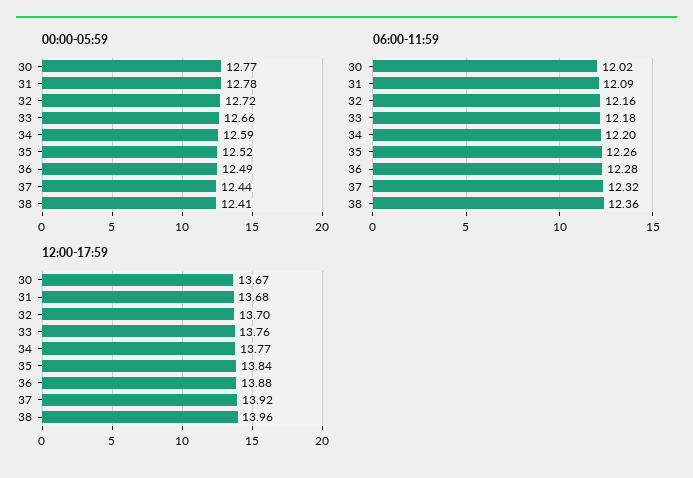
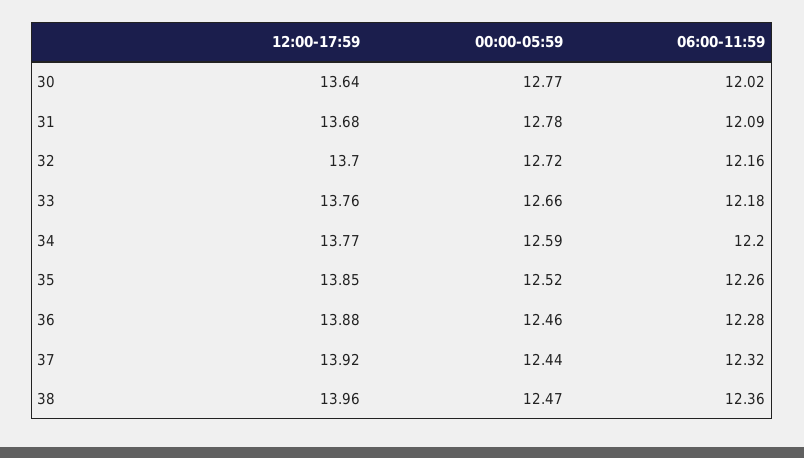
  {
    "00:00-05:59": {
      "30": 12.77,
      "31": 12.78,
      "32": 12.72,
      "33": 12.66,
      "34": 12.59,
      "35": 12.52,
-     "36": 12.49,
+     "36": 12.46,
      "37": 12.44,
-     "38": 12.41
+     "38": 12.47
    },
    "06:00-11:59": {
      "30": 12.02,
      "31": 12.09,
      "32": 12.16,
      "33": 12.18,
      "34": 12.2,
      "35": 12.26,
      "36": 12.28,
      "37": 12.32,
      "38": 12.36
    },
    "12:00-17:59": {
-     "30": 13.67,
+     "30": 13.64,
      "31": 13.68,
      "32": 13.7,
      "33": 13.76,
      "34": 13.77,
-     "35": 13.84,
+     "35": 13.85,
      "36": 13.88,
      "37": 13.92,
      "38": 13.96
    }
  }

